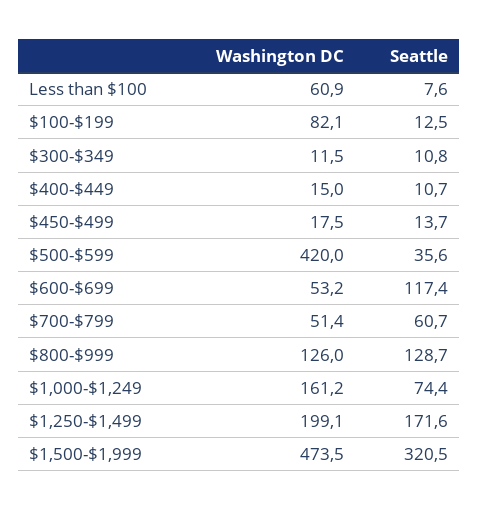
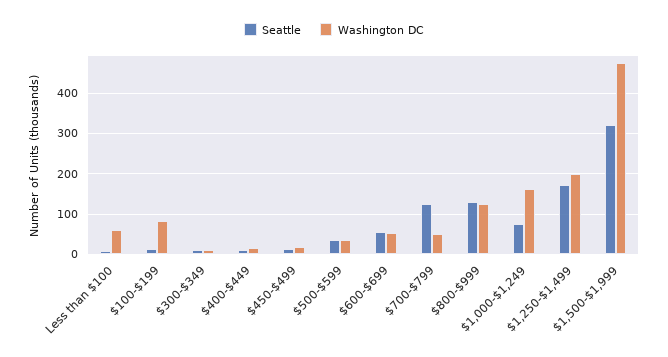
  {
    "Washington DC": {
      "Less than $100": 60.9,
      "$100-$199": 82.1,
      "$300-$349": 11.5,
      "$400-$449": 15,
      "$450-$499": 17.5,
-     "$500-$599": 420,
+     "$500-$599": 40,
      "$600-$699": 53.2,
      "$700-$799": 51.4,
      "$800-$999": 126,
      "$1,000-$1,249": 161.2,
      "$1,250-$1,499": 199.1,
      "$1,500-$1,999": 473.5
    },
    "Seattle": {
      "Less than $100": 7.6,
      "$100-$199": 12.5,
      "$300-$349": 10.8,
      "$400-$449": 10.7,
      "$450-$499": 13.7,
      "$500-$599": 35.6,
-     "$600-$699": 117.4,
+     "$600-$699": 60,
-     "$700-$799": 60.7,
+     "$700-$799": 120,
      "$800-$999": 128.7,
      "$1,000-$1,249": 74.4,
      "$1,250-$1,499": 171.6,
      "$1,500-$1,999": 320.5
    }
  }

